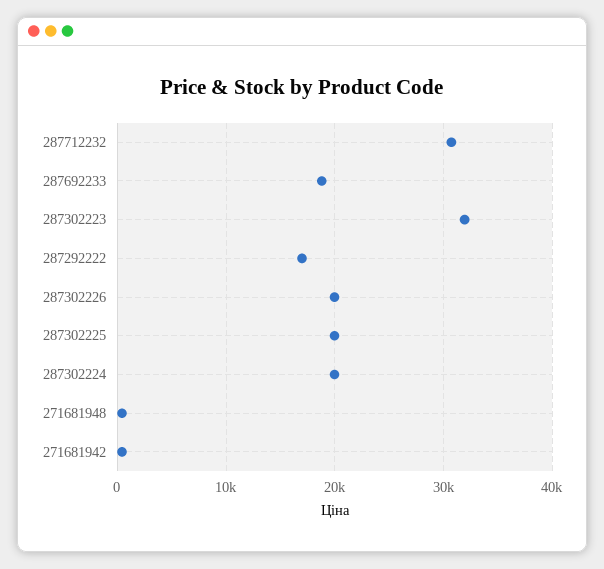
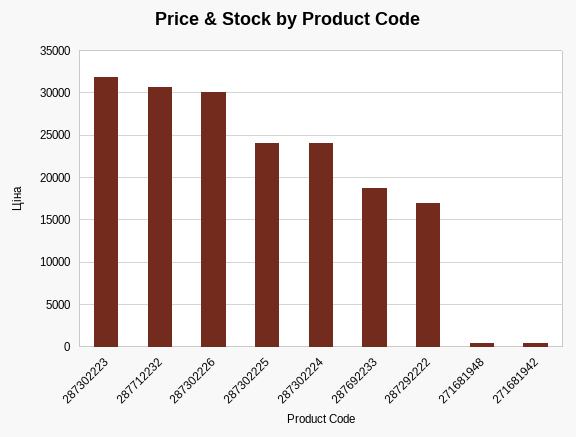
  {
    "287712232": 31000,
    "287692233": 19000,
    "287302223": 32000,
    "287292222": 17000,
-   "287302226": 20000,
+   "287302226": 30000,
-   "287302225": 20000,
+   "287302225": 24000,
-   "287302224": 20000,
+   "287302224": 24000,
    "271681948": 0,
    "271681942": 0
  }

